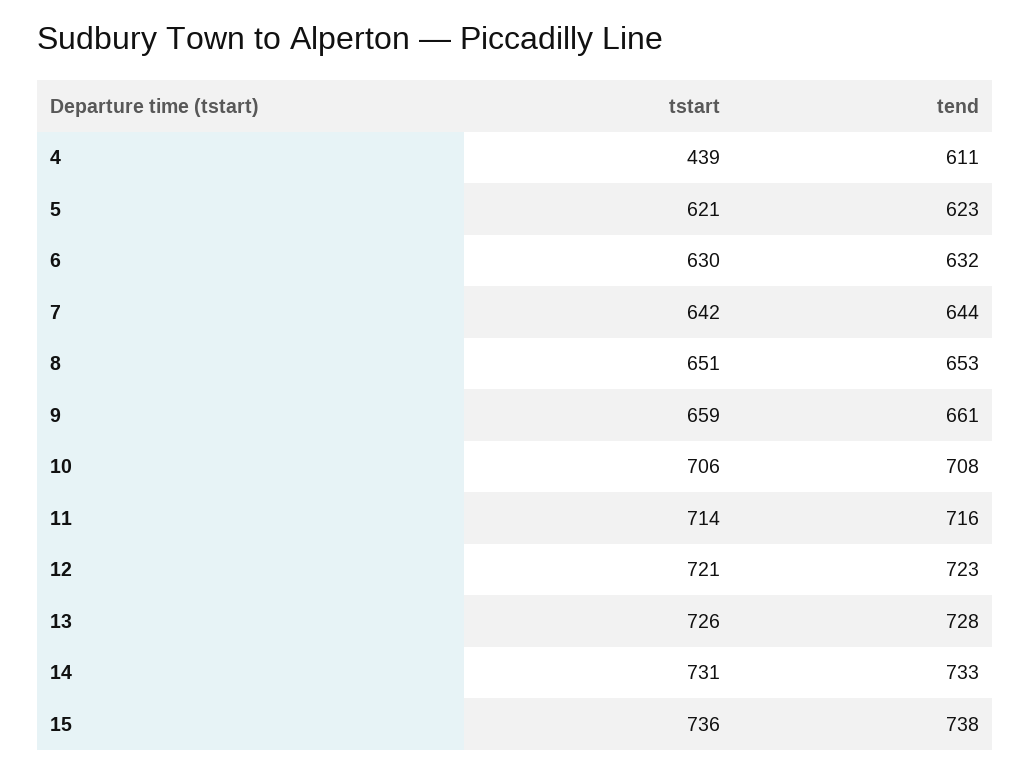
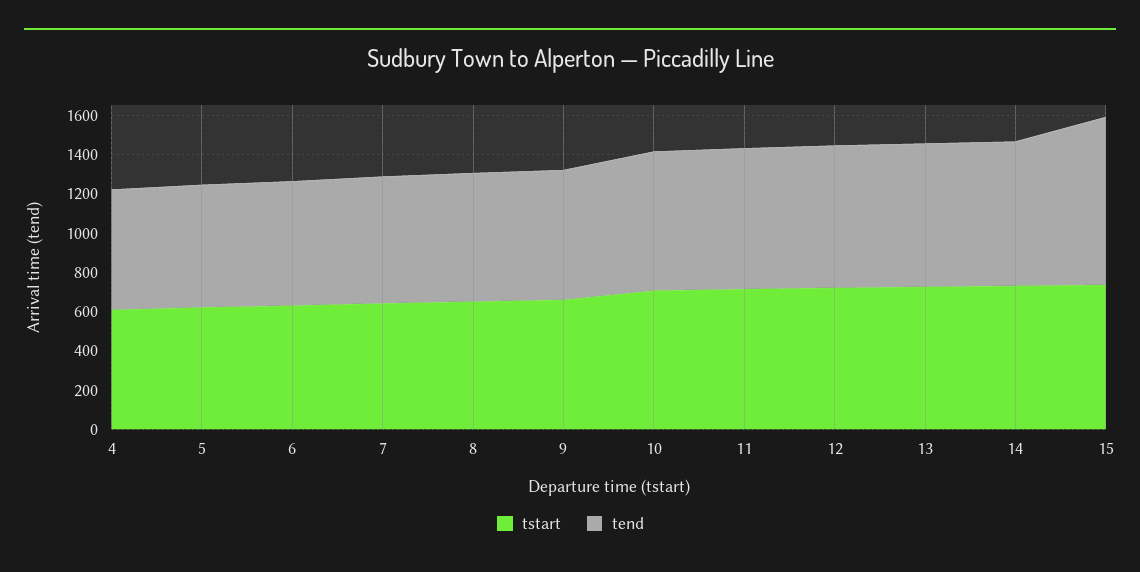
  {
    "tstart": {
-     "4": 439,
+     "4": 600,
      "5": 621,
      "6": 630,
      "7": 642,
      "8": 651,
      "9": 659,
      "10": 706,
      "11": 714,
      "12": 721,
      "13": 726,
      "14": 731,
      "15": 736
    },
    "tend": {
      "4": 611,
      "5": 623,
      "6": 632,
      "7": 644,
      "8": 653,
      "9": 661,
      "10": 708,
      "11": 716,
      "12": 723,
      "13": 728,
      "14": 733,
-     "15": 738
+     "15": 850
    }
  }

